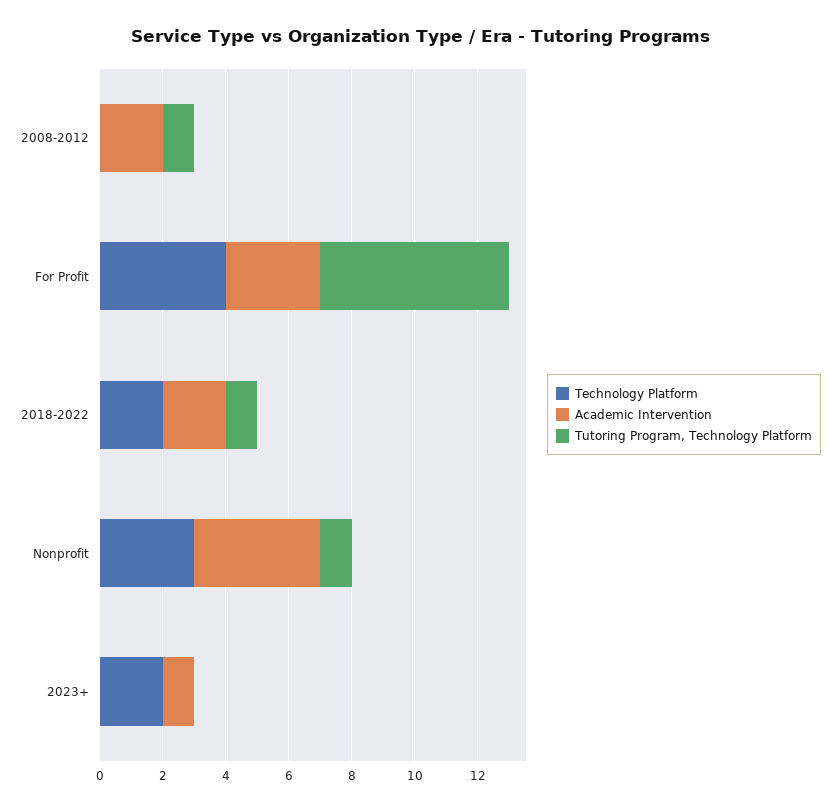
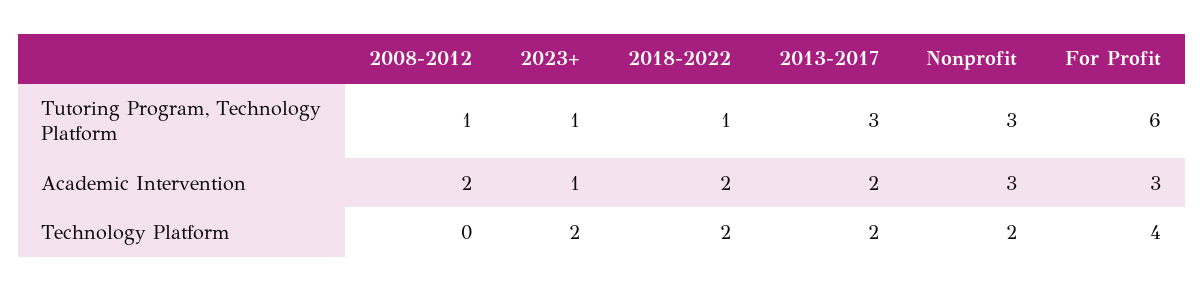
  {
    "Technology Platform": {
      "2008-2012": 0,
      "For Profit": 4,
      "2018-2022": 2,
-     "Nonprofit": 3,
+     "Nonprofit": 2,
-     "2023+": 2
+     "2023+": 2,
+     "2013-2017": 2
    },
    "Academic Intervention": {
      "2008-2012": 2,
      "For Profit": 3,
      "2018-2022": 2,
-     "Nonprofit": 4,
+     "Nonprofit": 3,
-     "2023+": 1
+     "2023+": 1,
+     "2013-2017": 2
    },
    "Tutoring Program, Technology Platform": {
      "2008-2012": 1,
      "For Profit": 6,
      "2018-2022": 1,
-     "Nonprofit": 1,
+     "Nonprofit": 3,
-     "2023+": 0
+     "2023+": 1,
+     "2013-2017": 3
    }
  }

